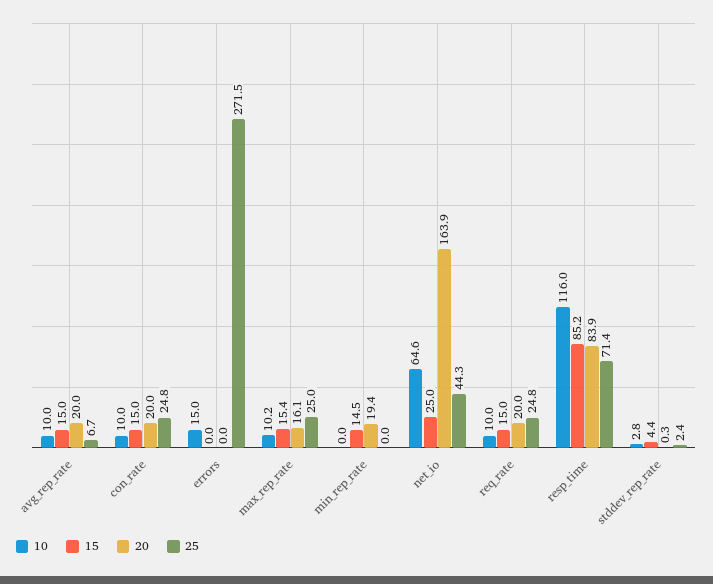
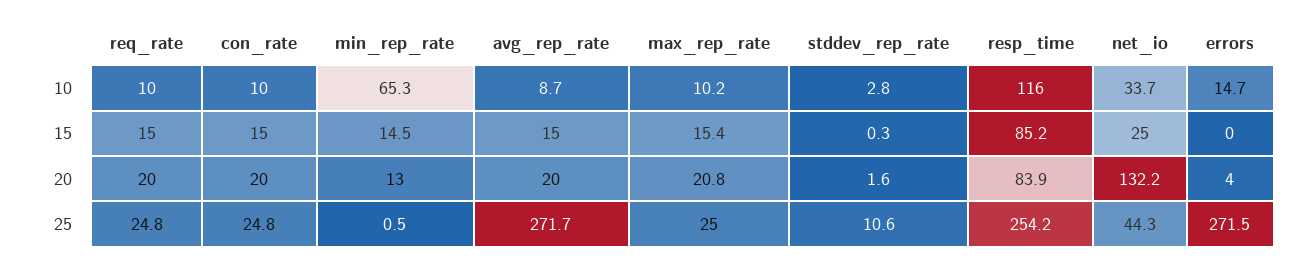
  {
    "10": {
-     "avg_rep_rate": 10,
+     "avg_rep_rate": 8.7,
      "con_rate": 10,
-     "errors": 15,
+     "errors": 14.7,
      "max_rep_rate": 10.2,
-     "min_rep_rate": 0,
+     "min_rep_rate": 65.3,
-     "net_io": 64.6,
+     "net_io": 33.7,
      "req_rate": 10,
      "resp_time": 116,
      "stddev_rep_rate": 2.8
    },
    "15": {
      "avg_rep_rate": 15,
      "con_rate": 15,
      "errors": 0,
      "max_rep_rate": 15.4,
      "min_rep_rate": 14.5,
      "net_io": 25,
      "req_rate": 15,
      "resp_time": 85.2,
-     "stddev_rep_rate": 4.4
+     "stddev_rep_rate": 0.3
    },
    "20": {
      "avg_rep_rate": 20,
      "con_rate": 20,
-     "errors": 0,
+     "errors": 4,
-     "max_rep_rate": 16.1,
+     "max_rep_rate": 20.8,
-     "min_rep_rate": 19.4,
+     "min_rep_rate": 13,
-     "net_io": 163.9,
+     "net_io": 132.2,
      "req_rate": 20,
      "resp_time": 83.9,
-     "stddev_rep_rate": 0.3
+     "stddev_rep_rate": 1.6
    },
    "25": {
-     "avg_rep_rate": 6.7,
+     "avg_rep_rate": 271.7,
      "con_rate": 24.8,
      "errors": 271.5,
      "max_rep_rate": 25,
-     "min_rep_rate": 0,
+     "min_rep_rate": 0.5,
      "net_io": 44.3,
      "req_rate": 24.8,
-     "resp_time": 71.4,
+     "resp_time": 254.2,
-     "stddev_rep_rate": 2.4
+     "stddev_rep_rate": 10.6
    }
  }

